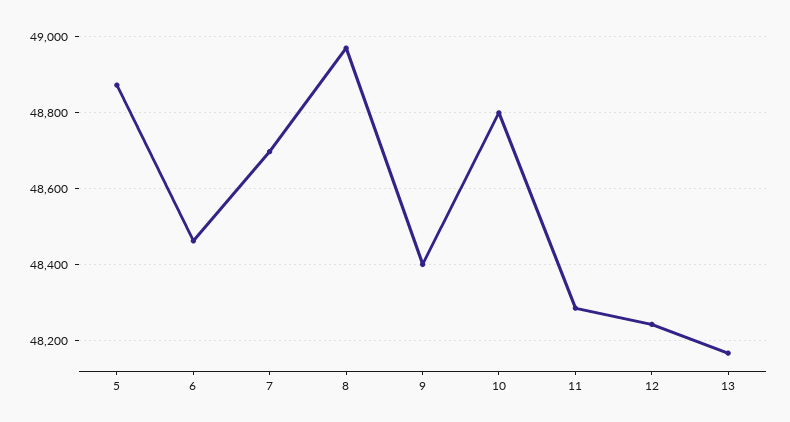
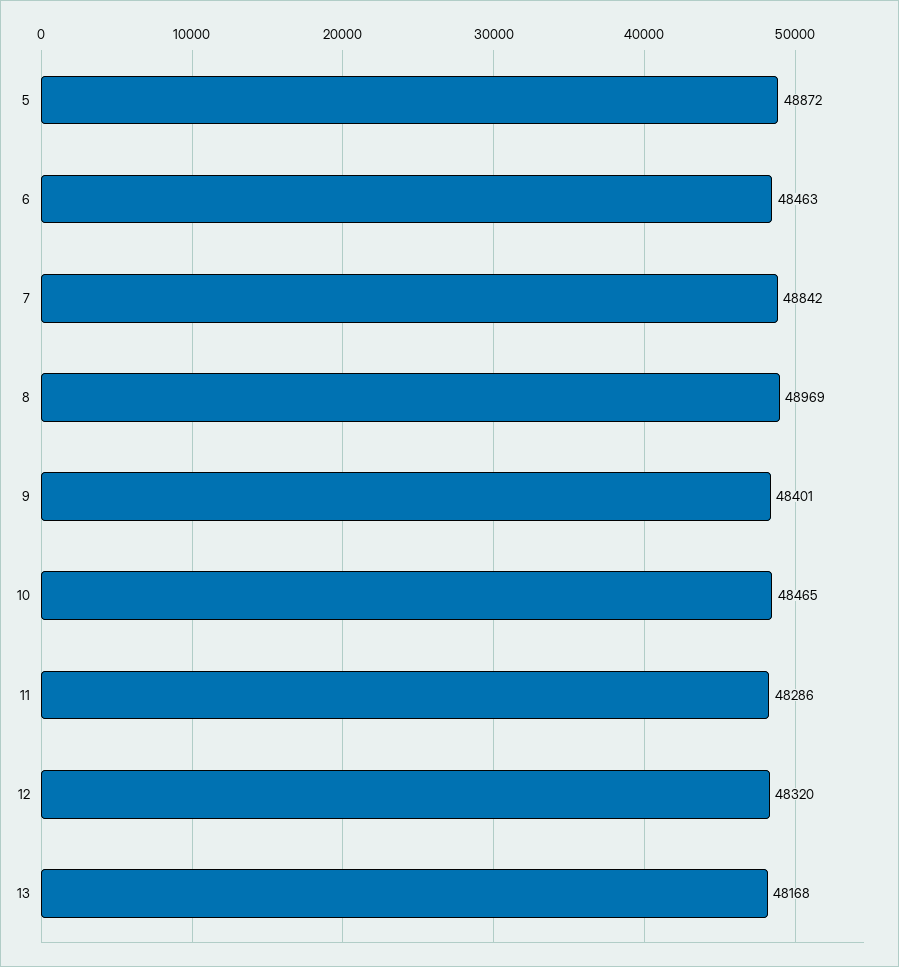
  {
    "5": 48872,
    "6": 48463,
-   "7": 48700,
+   "7": 48842,
    "8": 48969,
    "9": 48401,
-   "10": 48800,
+   "10": 48465,
    "11": 48286,
-   "12": 48240,
+   "12": 48320,
    "13": 48168
  }

